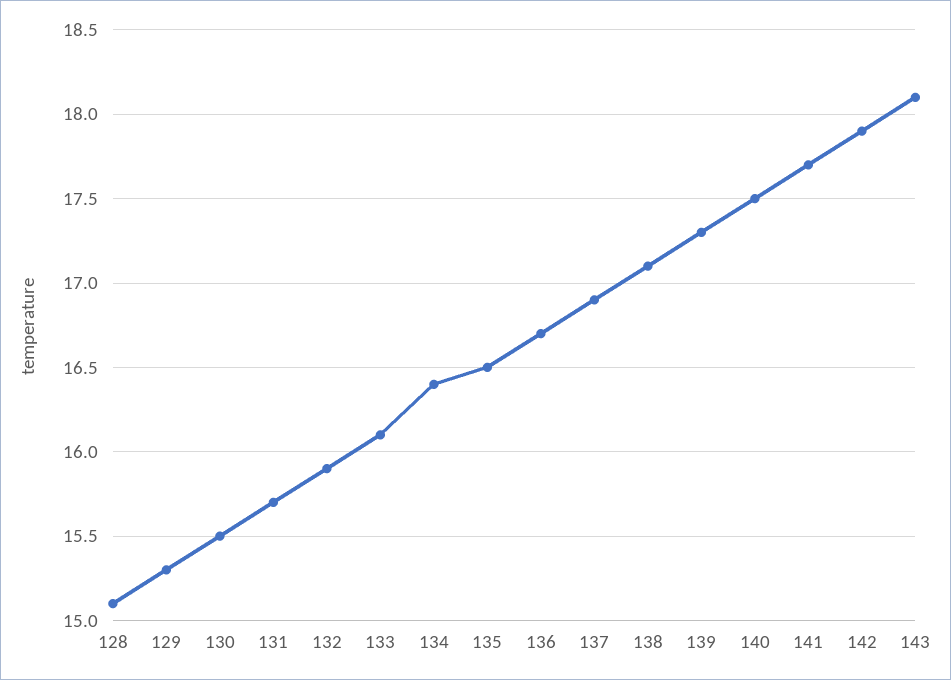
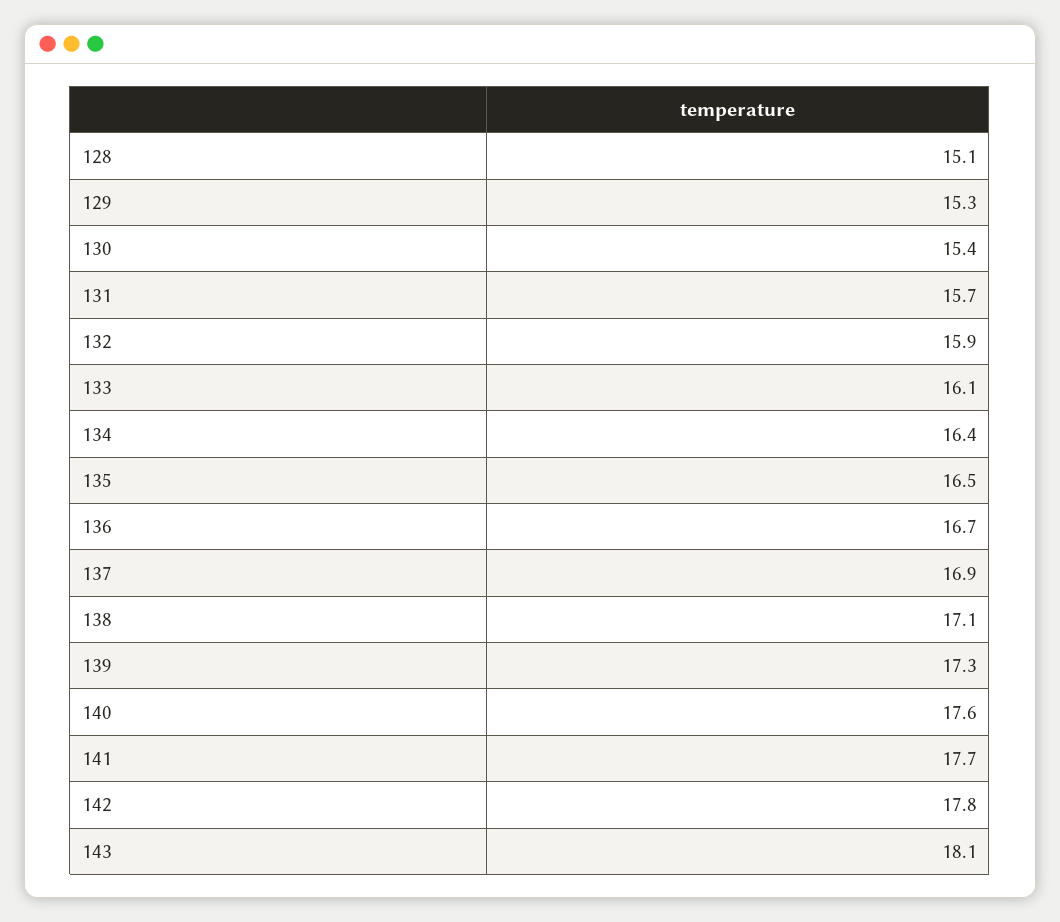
  {
    "128": 15.1,
    "129": 15.3,
-   "130": 15.5,
+   "130": 15.4,
    "131": 15.7,
    "132": 15.9,
    "133": 16.1,
    "134": 16.4,
    "135": 16.5,
    "136": 16.7,
    "137": 16.9,
    "138": 17.1,
    "139": 17.3,
-   "140": 17.5,
+   "140": 17.6,
    "141": 17.7,
-   "142": 17.9,
+   "142": 17.8,
    "143": 18.1
  }

